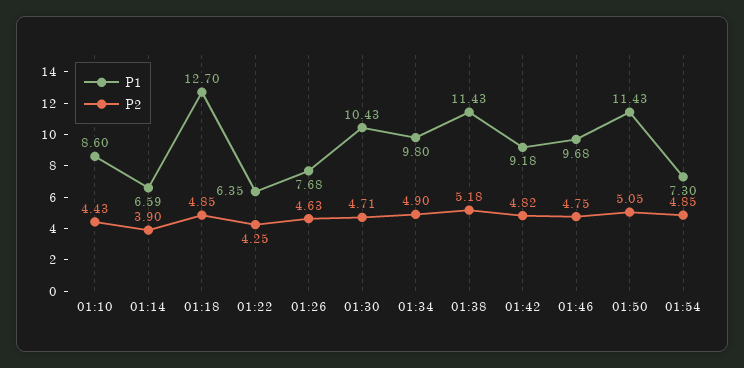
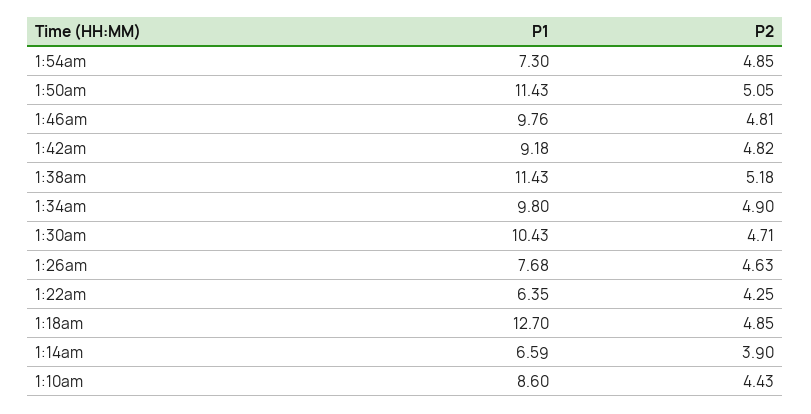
  {
    "P1": {
      "01:10": 8.6,
      "01:14": 6.59,
      "01:18": 12.7,
      "01:22": 6.35,
      "01:26": 7.68,
      "01:30": 10.43,
      "01:34": 9.8,
      "01:38": 11.43,
      "01:42": 9.18,
-     "01:46": 9.68,
+     "01:46": 9.76,
      "01:50": 11.43,
      "01:54": 7.3
    },
    "P2": {
      "01:10": 4.43,
      "01:14": 3.9,
      "01:18": 4.85,
      "01:22": 4.25,
      "01:26": 4.63,
      "01:30": 4.71,
      "01:34": 4.9,
      "01:38": 5.18,
      "01:42": 4.82,
-     "01:46": 4.75,
+     "01:46": 4.81,
      "01:50": 5.05,
      "01:54": 4.85
    }
  }

